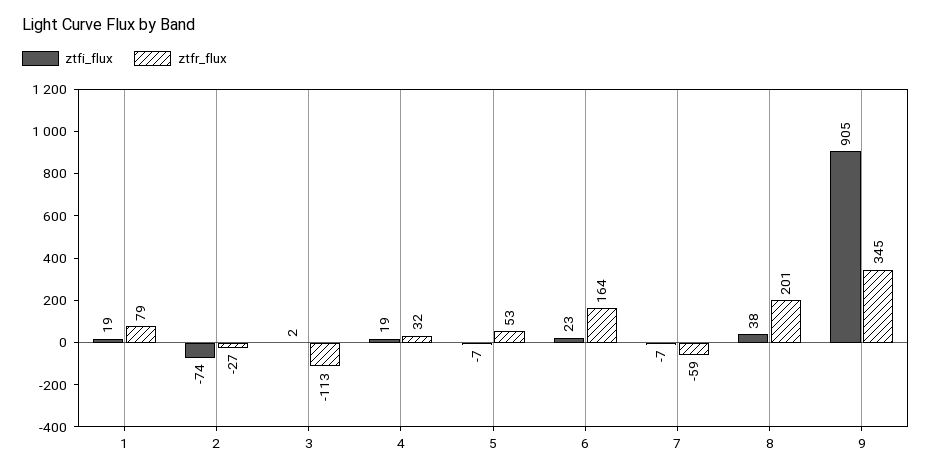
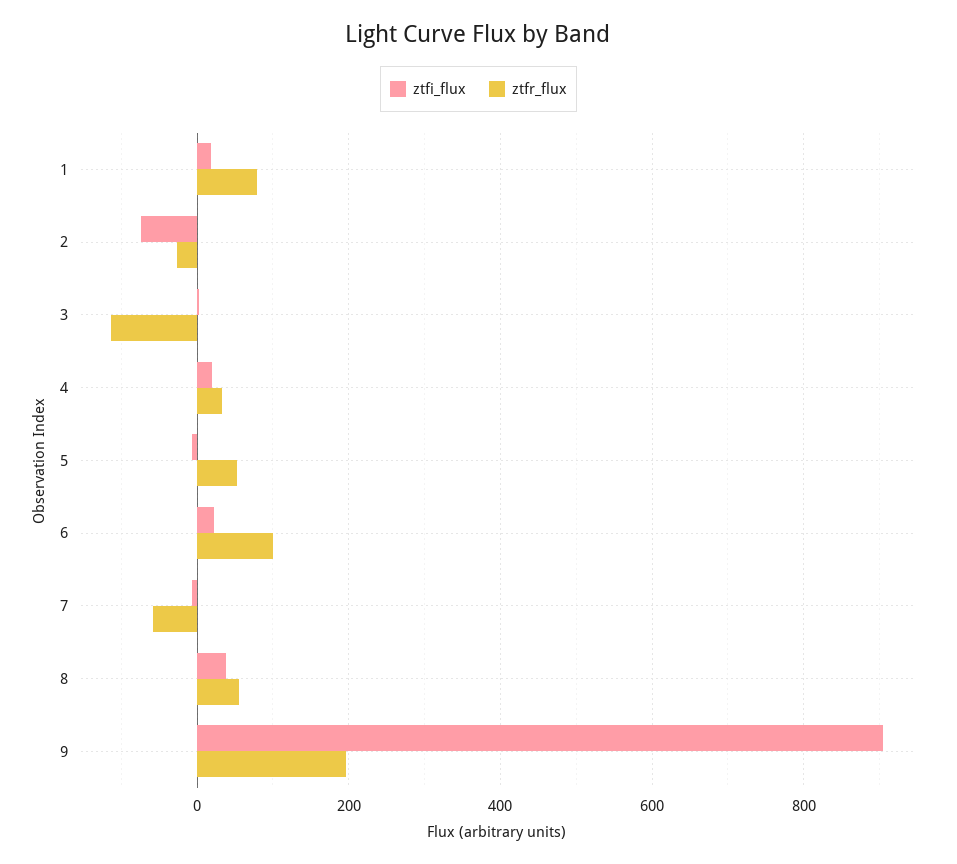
  {
    "ztfi_flux": {
      "1": 19,
      "2": -74,
      "3": 2,
      "4": 19,
      "5": -7,
      "6": 23,
      "7": -7,
      "8": 38,
      "9": 905
    },
    "ztfr_flux": {
      "1": 79,
      "2": -27,
      "3": -113,
      "4": 32,
      "5": 53,
-     "6": 164,
+     "6": 100,
      "7": -59,
-     "8": 201,
+     "8": 60,
-     "9": 345
+     "9": 200
    }
  }

